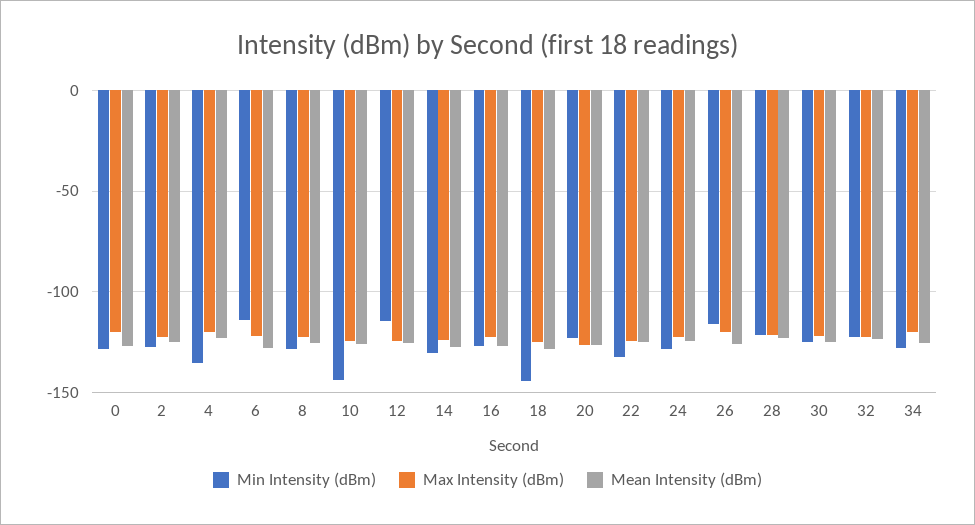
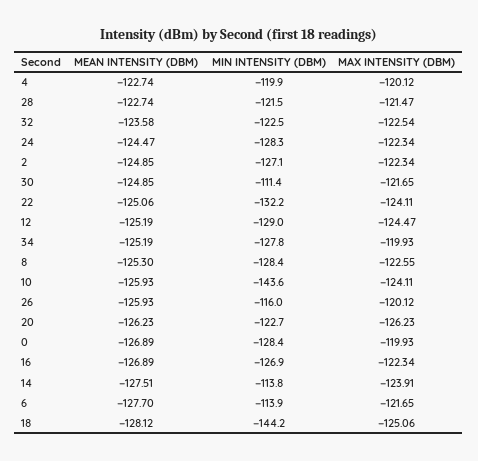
  {
    "Min Intensity (dBm)": {
      "0": -128.4,
      "2": -127.1,
-     "4": -135,
+     "4": -119.9,
      "6": -113.9,
      "8": -128.4,
      "10": -143.6,
-     "12": -115,
+     "12": -129,
-     "14": -130,
+     "14": -113.8,
      "16": -126.9,
      "18": -144.2,
      "20": -122.7,
      "22": -132.2,
      "24": -128.3,
      "26": -116,
      "28": -121.5,
-     "30": -125,
+     "30": -111.4,
      "32": -122.5,
      "34": -127.8
    },
    "Max Intensity (dBm)": {
      "0": -119.93,
      "2": -122.34,
      "4": -120.12,
      "6": -121.65,
      "8": -122.55,
      "10": -124.11,
      "12": -124.47,
      "14": -123.91,
      "16": -122.34,
      "18": -125.06,
      "20": -126.23,
      "22": -124.11,
      "24": -122.34,
      "26": -120.12,
      "28": -121.47,
      "30": -121.65,
      "32": -122.54,
      "34": -119.93
    },
    "Mean Intensity (dBm)": {
      "0": -126.89,
      "2": -124.85,
      "4": -122.74,
      "6": -127.7,
      "8": -125.3,
      "10": -125.93,
      "12": -125.19,
      "14": -127.51,
      "16": -126.89,
      "18": -128.12,
      "20": -126.23,
      "22": -125.06,
      "24": -124.47,
      "26": -125.93,
      "28": -122.74,
      "30": -124.85,
      "32": -123.58,
      "34": -125.19
    }
  }

